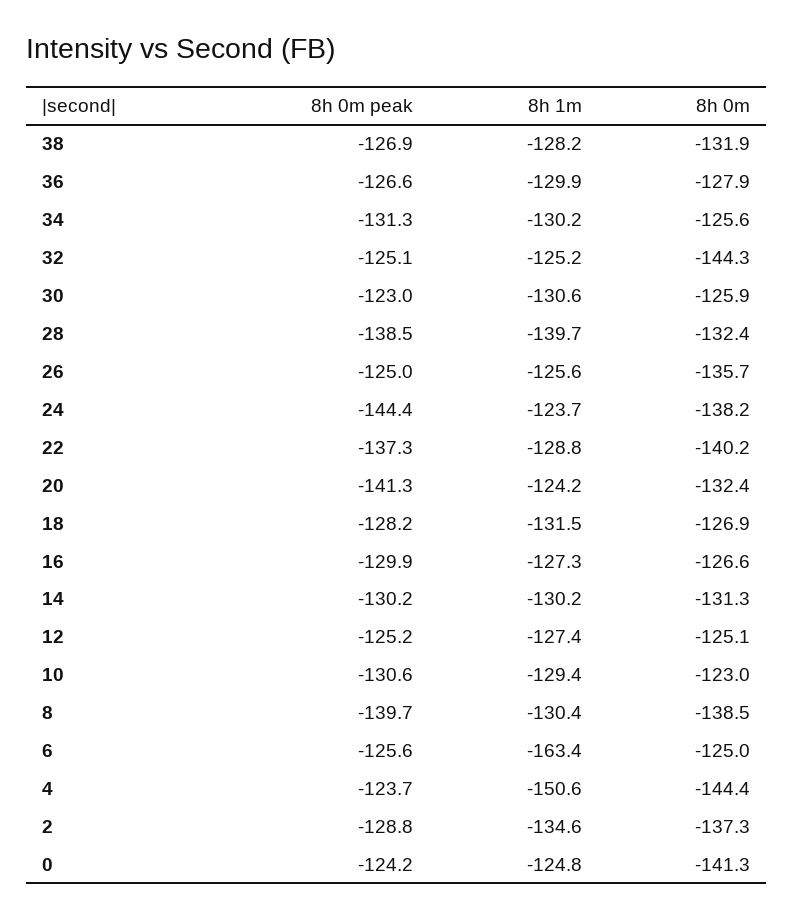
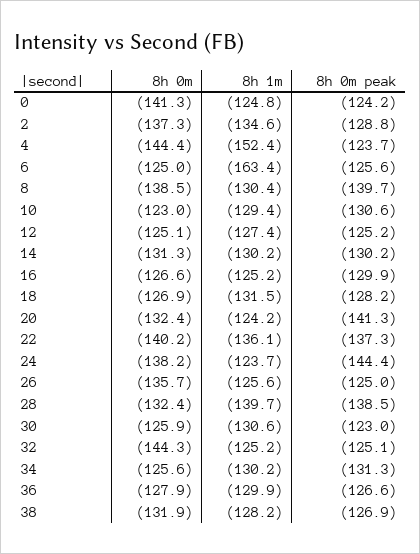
  {
    "8h 0m peak": {
      "38": -126.9,
      "36": -126.6,
      "34": -131.3,
      "32": -125.1,
      "30": -123,
      "28": -138.5,
      "26": -125,
      "24": -144.4,
      "22": -137.3,
      "20": -141.3,
      "18": -128.2,
      "16": -129.9,
      "14": -130.2,
      "12": -125.2,
      "10": -130.6,
      "8": -139.7,
      "6": -125.6,
      "4": -123.7,
      "2": -128.8,
      "0": -124.2
    },
    "8h 1m": {
      "38": -128.2,
      "36": -129.9,
      "34": -130.2,
      "32": -125.2,
      "30": -130.6,
      "28": -139.7,
      "26": -125.6,
      "24": -123.7,
-     "22": -128.8,
+     "22": -136.1,
      "20": -124.2,
      "18": -131.5,
-     "16": -127.3,
+     "16": -125.2,
      "14": -130.2,
      "12": -127.4,
      "10": -129.4,
      "8": -130.4,
      "6": -163.4,
-     "4": -150.6,
+     "4": -152.4,
      "2": -134.6,
      "0": -124.8
    },
    "8h 0m": {
      "38": -131.9,
      "36": -127.9,
      "34": -125.6,
      "32": -144.3,
      "30": -125.9,
      "28": -132.4,
      "26": -135.7,
      "24": -138.2,
      "22": -140.2,
      "20": -132.4,
      "18": -126.9,
      "16": -126.6,
      "14": -131.3,
      "12": -125.1,
      "10": -123,
      "8": -138.5,
      "6": -125,
      "4": -144.4,
      "2": -137.3,
      "0": -141.3
    }
  }

